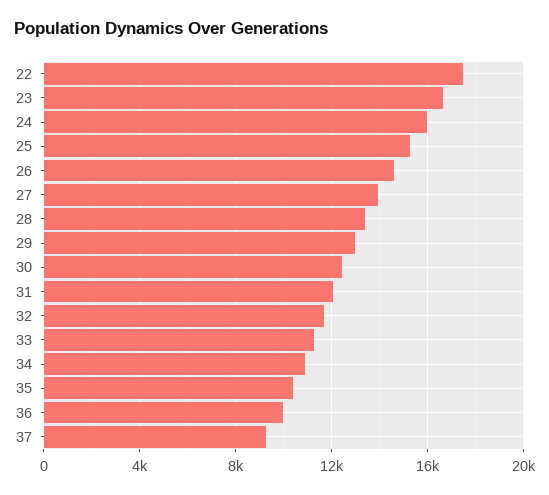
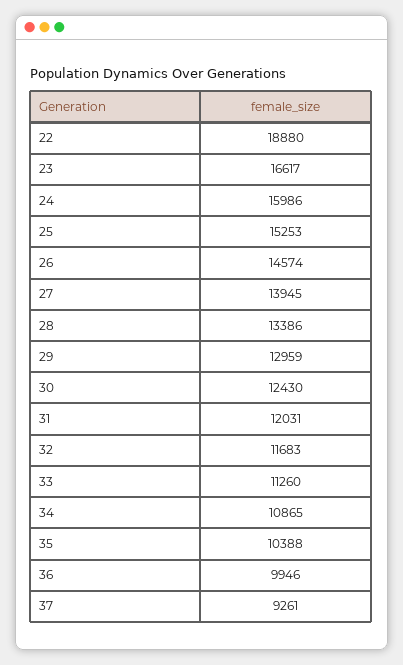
  {
-   "22": 17500,
+   "22": 18880,
    "23": 16617,
    "24": 15986,
    "25": 15253,
    "26": 14574,
    "27": 13945,
    "28": 13386,
    "29": 12959,
    "30": 12430,
    "31": 12031,
    "32": 11683,
    "33": 11260,
    "34": 10865,
    "35": 10388,
    "36": 9946,
    "37": 9261
  }

